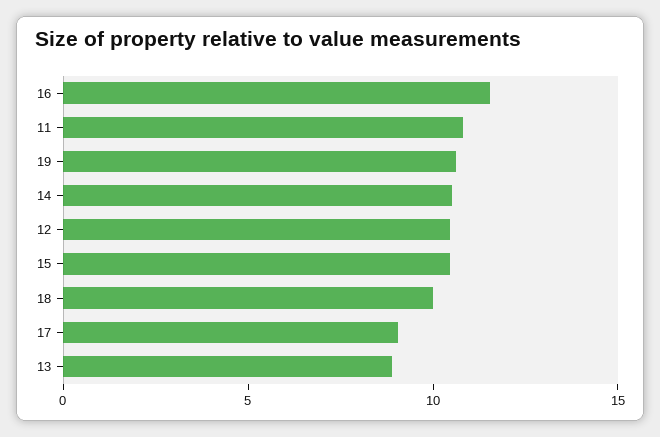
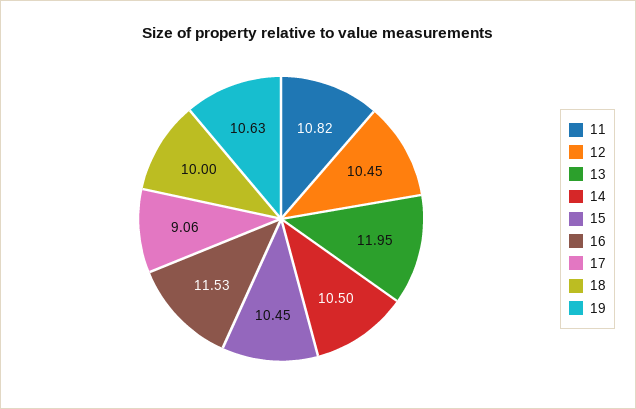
  {
    "16": 11.53,
    "11": 10.82,
    "19": 10.63,
    "14": 10.5,
    "12": 10.45,
    "15": 10.45,
    "18": 10,
    "17": 9.06,
-   "13": 9
+   "13": 11.95
  }

